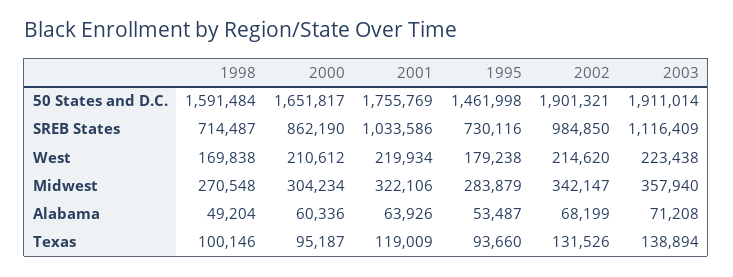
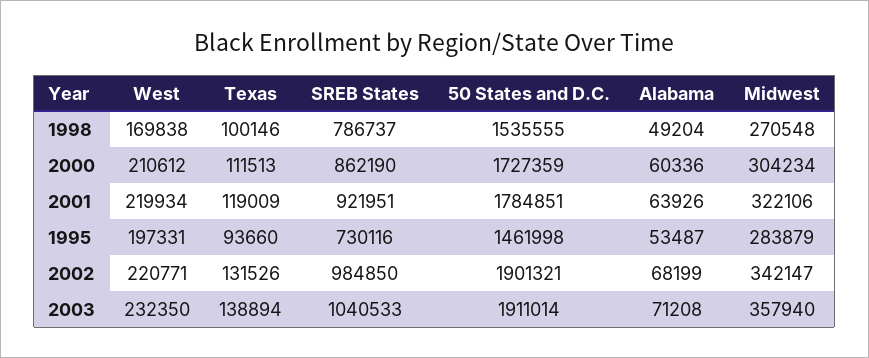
  {
    "1998": {
-     "50 States and D.C.": 1591484,
+     "50 States and D.C.": 1535555,
-     "SREB States": 714487,
+     "SREB States": 786737,
      "West": 169838,
      "Midwest": 270548,
      "Alabama": 49204,
      "Texas": 100146
    },
    "2000": {
-     "50 States and D.C.": 1651817,
+     "50 States and D.C.": 1727359,
      "SREB States": 862190,
      "West": 210612,
      "Midwest": 304234,
      "Alabama": 60336,
-     "Texas": 95187
+     "Texas": 111513
    },
    "2001": {
-     "50 States and D.C.": 1755769,
+     "50 States and D.C.": 1784851,
-     "SREB States": 1033586,
+     "SREB States": 921951,
      "West": 219934,
      "Midwest": 322106,
      "Alabama": 63926,
      "Texas": 119009
    },
    "1995": {
      "50 States and D.C.": 1461998,
      "SREB States": 730116,
-     "West": 179238,
+     "West": 197331,
      "Midwest": 283879,
      "Alabama": 53487,
      "Texas": 93660
    },
    "2002": {
      "50 States and D.C.": 1901321,
      "SREB States": 984850,
-     "West": 214620,
+     "West": 220771,
      "Midwest": 342147,
      "Alabama": 68199,
      "Texas": 131526
    },
    "2003": {
      "50 States and D.C.": 1911014,
-     "SREB States": 1116409,
+     "SREB States": 1040533,
-     "West": 223438,
+     "West": 232350,
      "Midwest": 357940,
      "Alabama": 71208,
      "Texas": 138894
    }
  }

